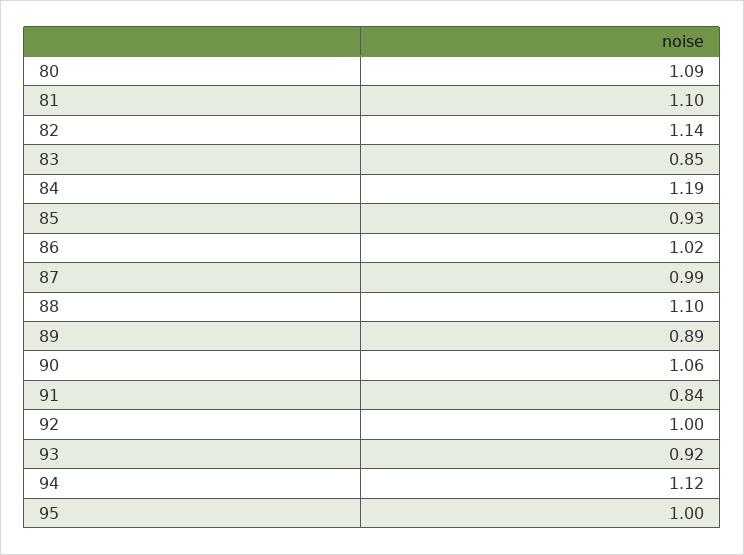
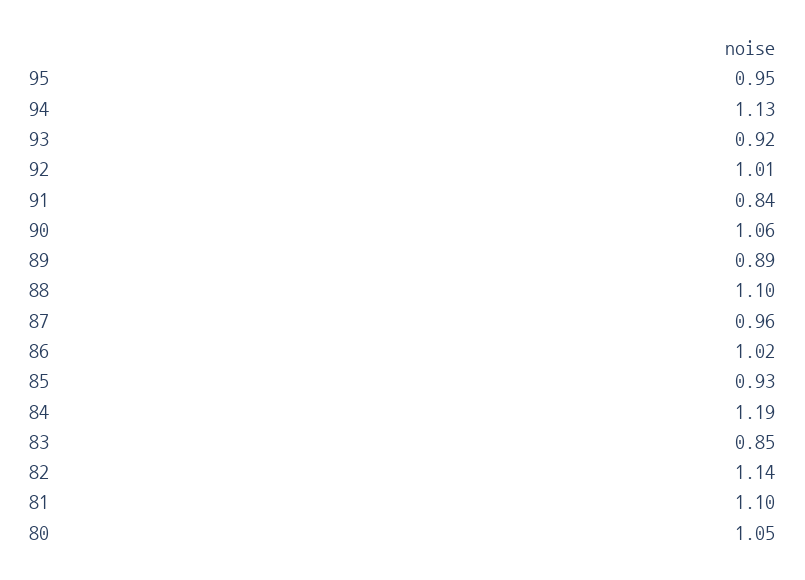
  {
-   "80": 1.09,
+   "80": 1.05,
    "81": 1.1,
    "82": 1.14,
    "83": 0.85,
    "84": 1.19,
    "85": 0.93,
    "86": 1.02,
-   "87": 0.99,
+   "87": 0.96,
    "88": 1.1,
    "89": 0.89,
    "90": 1.06,
    "91": 0.84,
-   "92": 1,
+   "92": 1.01,
    "93": 0.92,
-   "94": 1.12,
+   "94": 1.13,
-   "95": 1
+   "95": 0.95
  }

